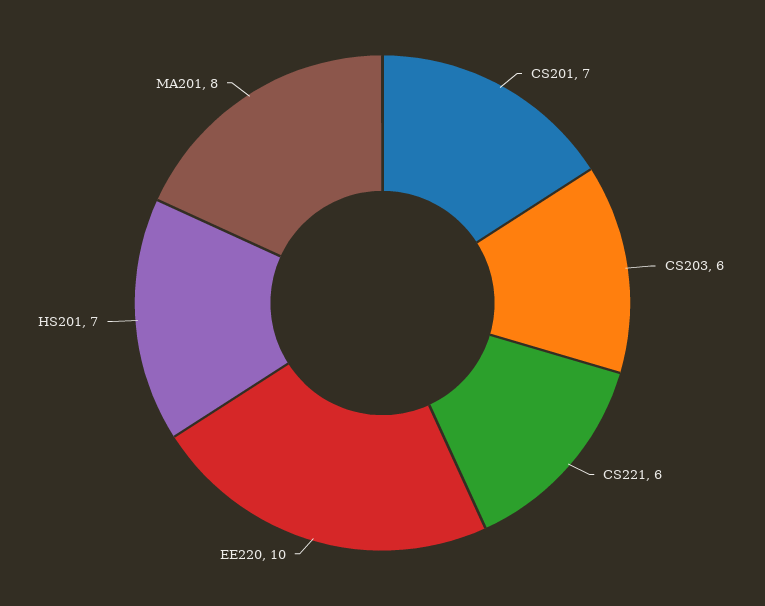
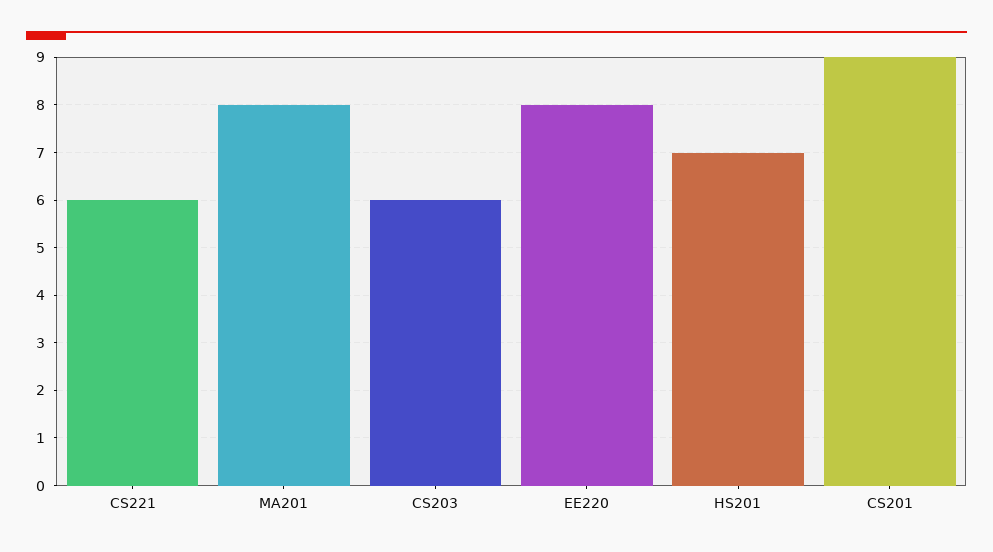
  {
-   "CS201": 7,
+   "CS201": 9,
    "CS203": 6,
    "CS221": 6,
-   "EE220": 10,
+   "EE220": 8,
    "HS201": 7,
    "MA201": 8
  }

